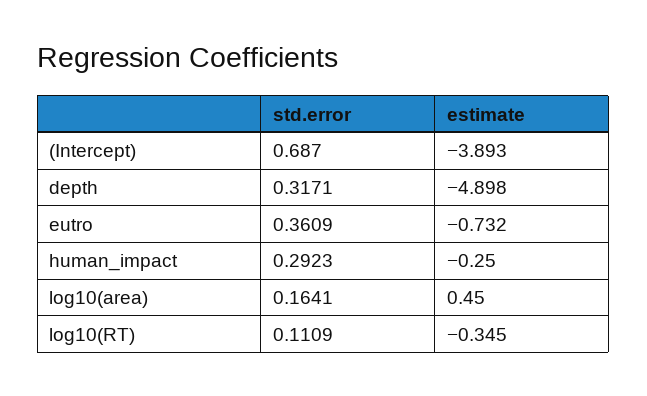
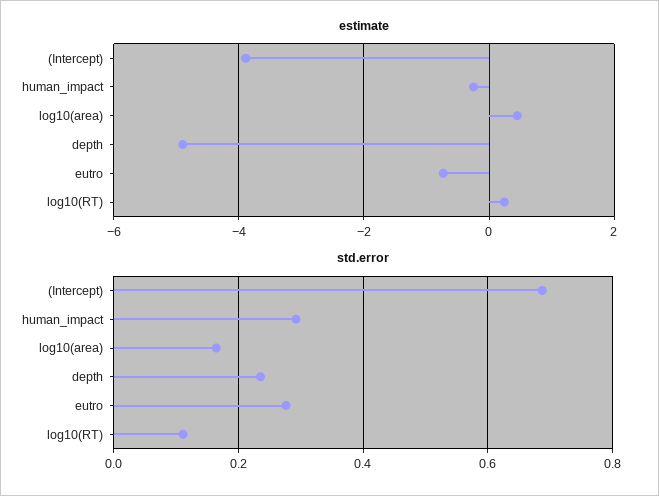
  {
    "std.error": {
      "(Intercept)": 0.687,
-     "depth": 0.3171,
+     "depth": 0.24,
-     "eutro": 0.3609,
+     "eutro": 0.28,
      "human_impact": 0.2923,
      "log10(area)": 0.1641,
      "log10(RT)": 0.1109
    },
    "estimate": {
      "(Intercept)": -3.893,
      "depth": -4.898,
      "eutro": -0.732,
      "human_impact": -0.25,
      "log10(area)": 0.45,
-     "log10(RT)": -0.345
+     "log10(RT)": 0.2
    }
  }

